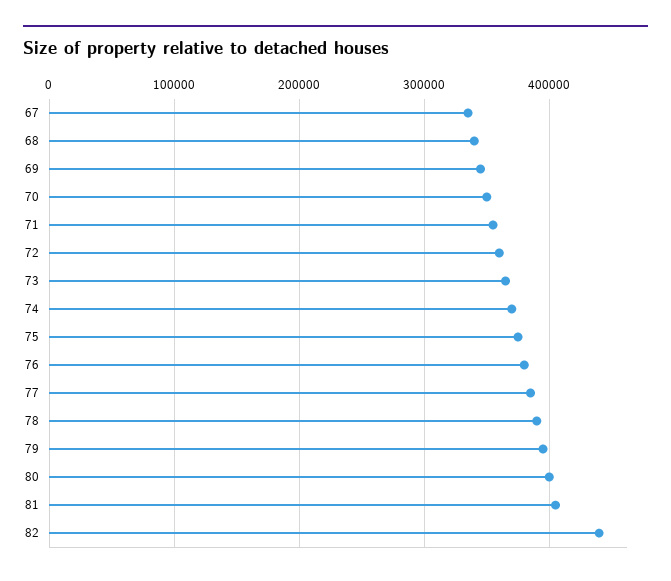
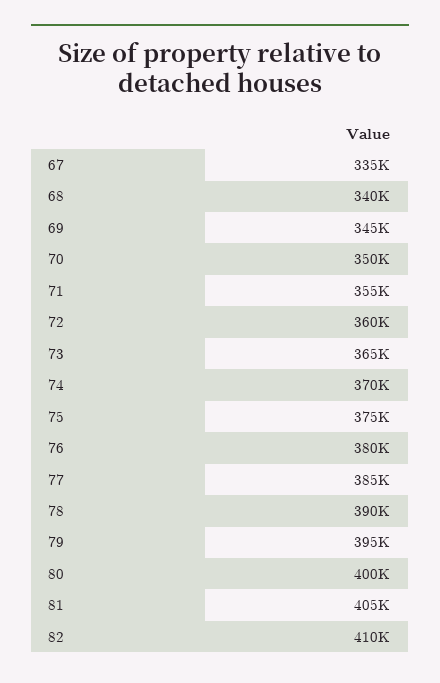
  {
    "67": 335000,
    "68": 340000,
    "69": 345000,
    "70": 350000,
    "71": 355000,
    "72": 360000,
    "73": 365000,
    "74": 370000,
    "75": 375000,
    "76": 380000,
    "77": 385000,
    "78": 390000,
    "79": 395000,
    "80": 400000,
    "81": 405000,
-   "82": 440000
+   "82": 410000
  }

